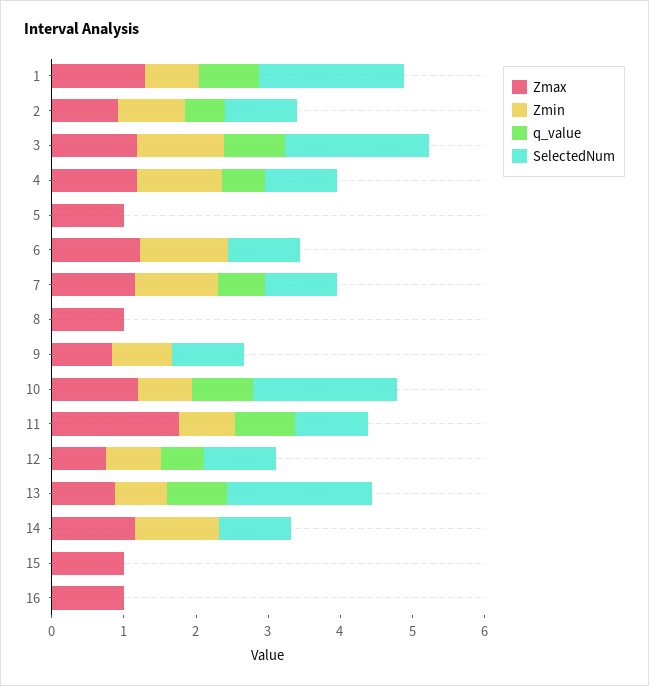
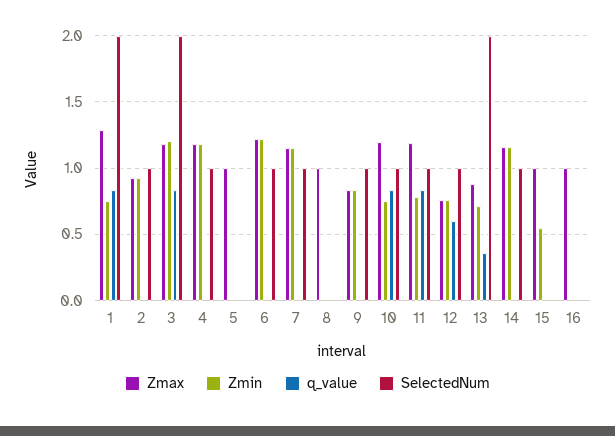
  {
    "Zmax": {
      "1": 1.3,
      "2": 0.95,
      "3": 1.2,
      "4": 1.2,
      "5": 1,
      "6": 1.2,
      "7": 1.15,
      "8": 1,
      "9": 0.85,
      "10": 1.2,
-     "11": 1.8,
+     "11": 1.2,
      "12": 0.75,
      "13": 0.9,
      "14": 1.15,
      "15": 1,
      "16": 1
    },
    "Zmin": {
      "1": 0.75,
      "2": 0.95,
      "3": 1.2,
      "4": 1.2,
      "5": 0,
      "6": 1.2,
      "7": 1.15,
      "8": 0,
      "9": 0.85,
      "10": 0.75,
      "11": 0.8,
      "12": 0.75,
      "13": 0.7,
      "14": 1.15,
-     "15": 0,
+     "15": 0.55,
      "16": 0
    },
    "q_value": {
      "1": 0.85,
-     "2": 0.6,
+     "2": 0,
      "3": 0.85,
-     "4": 0.6,
+     "4": 0,
      "5": 0,
      "6": 0,
-     "7": 0.6,
+     "7": 0,
      "8": 0,
      "9": 0,
      "10": 0.85,
      "11": 0.85,
      "12": 0.6,
-     "13": 0.8,
+     "13": 0.35,
      "14": 0,
      "15": 0,
      "16": 0
    },
    "SelectedNum": {
      "1": 2,
      "2": 1,
      "3": 2,
      "4": 1,
      "5": 0,
      "6": 1,
      "7": 1,
      "8": 0,
      "9": 1,
-     "10": 2,
+     "10": 1,
      "11": 1,
      "12": 1,
      "13": 2,
      "14": 1,
      "15": 0,
      "16": 0
    }
  }

